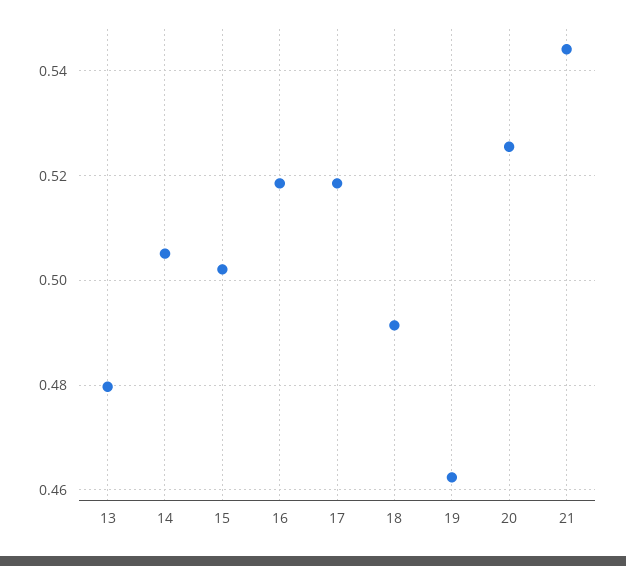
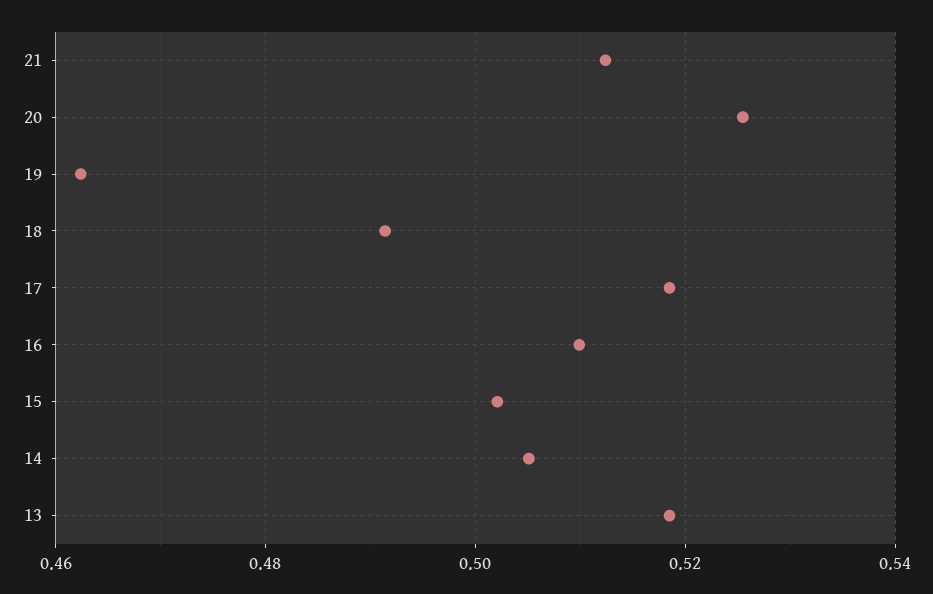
  {
-   "13": 0.48,
+   "13": 0.518,
    "14": 0.506,
    "15": 0.502,
-   "16": 0.518,
+   "16": 0.51,
    "17": 0.518,
    "18": 0.492,
    "19": 0.462,
    "20": 0.526,
-   "21": 0.544
+   "21": 0.512
  }

